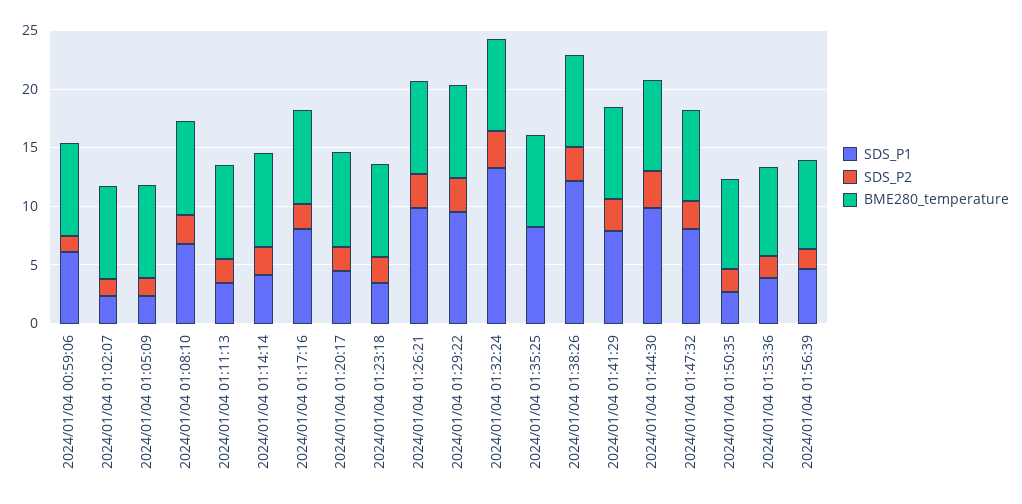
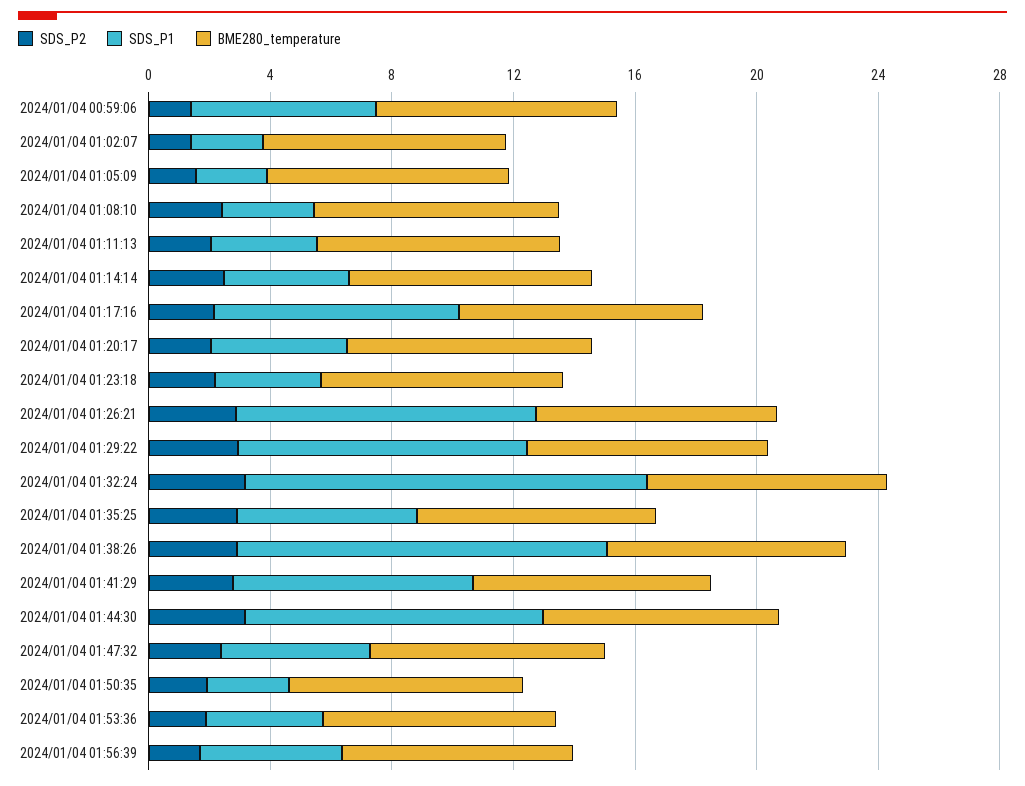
  {
    "SDS_P1": {
      "2024/01/04 00:59:06": 6,
      "2024/01/04 01:02:07": 2,
      "2024/01/04 01:05:09": 2,
-     "2024/01/04 01:08:10": 7,
+     "2024/01/04 01:08:10": 3,
      "2024/01/04 01:11:13": 3,
      "2024/01/04 01:14:14": 4,
      "2024/01/04 01:17:16": 8,
      "2024/01/04 01:20:17": 4,
      "2024/01/04 01:23:18": 4,
      "2024/01/04 01:26:21": 10,
      "2024/01/04 01:29:22": 10,
      "2024/01/04 01:32:24": 13,
-     "2024/01/04 01:35:25": 8,
+     "2024/01/04 01:35:25": 6,
      "2024/01/04 01:38:26": 12,
      "2024/01/04 01:41:29": 8,
      "2024/01/04 01:44:30": 10,
-     "2024/01/04 01:47:32": 8,
+     "2024/01/04 01:47:32": 5,
      "2024/01/04 01:50:35": 3,
      "2024/01/04 01:53:36": 4,
      "2024/01/04 01:56:39": 5
    },
    "SDS_P2": {
      "2024/01/04 00:59:06": 1,
      "2024/01/04 01:02:07": 1,
      "2024/01/04 01:05:09": 2,
      "2024/01/04 01:08:10": 2,
      "2024/01/04 01:11:13": 2,
      "2024/01/04 01:14:14": 2,
      "2024/01/04 01:17:16": 2,
      "2024/01/04 01:20:17": 2,
      "2024/01/04 01:23:18": 2,
      "2024/01/04 01:26:21": 3,
      "2024/01/04 01:29:22": 3,
      "2024/01/04 01:32:24": 3,
-     "2024/01/04 01:35:25": 0,
+     "2024/01/04 01:35:25": 3,
      "2024/01/04 01:38:26": 3,
      "2024/01/04 01:41:29": 3,
      "2024/01/04 01:44:30": 3,
      "2024/01/04 01:47:32": 2,
      "2024/01/04 01:50:35": 2,
      "2024/01/04 01:53:36": 2,
      "2024/01/04 01:56:39": 2
    },
    "BME280_temperature": {
      "2024/01/04 00:59:06": 8,
      "2024/01/04 01:02:07": 8,
      "2024/01/04 01:05:09": 8,
      "2024/01/04 01:08:10": 8,
      "2024/01/04 01:11:13": 8,
      "2024/01/04 01:14:14": 8,
      "2024/01/04 01:17:16": 8,
      "2024/01/04 01:20:17": 8,
      "2024/01/04 01:23:18": 8,
      "2024/01/04 01:26:21": 8,
      "2024/01/04 01:29:22": 8,
      "2024/01/04 01:32:24": 8,
      "2024/01/04 01:35:25": 8,
      "2024/01/04 01:38:26": 8,
      "2024/01/04 01:41:29": 8,
      "2024/01/04 01:44:30": 8,
      "2024/01/04 01:47:32": 8,
      "2024/01/04 01:50:35": 8,
      "2024/01/04 01:53:36": 8,
      "2024/01/04 01:56:39": 8
    }
  }

